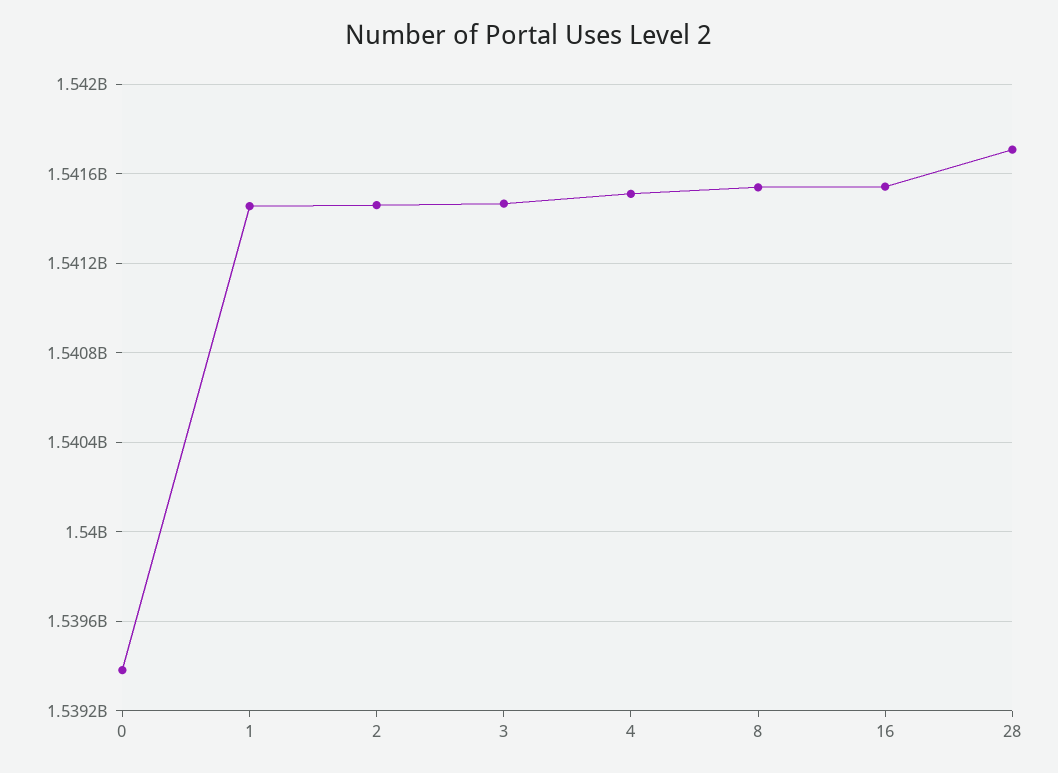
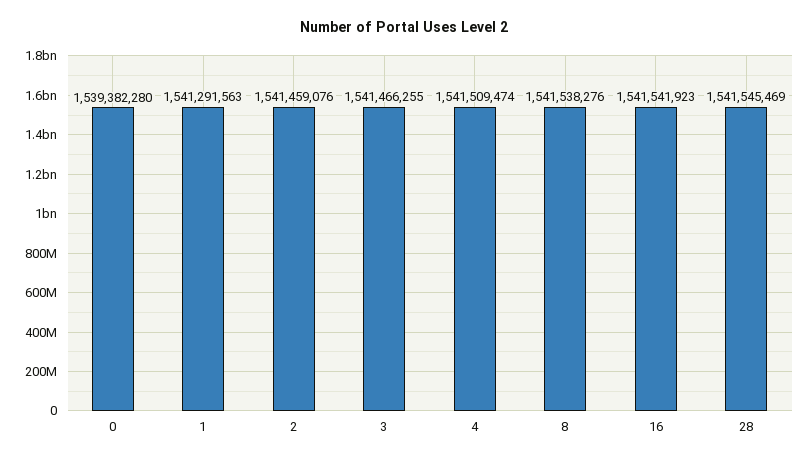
  {
    "0": 1539382280,
-   "1": 1541450000,
+   "1": 1541291563,
    "2": 1541459076,
    "3": 1541466255,
    "4": 1541509474,
    "8": 1541538276,
    "16": 1541541923,
-   "28": 1541700000
+   "28": 1541545469
  }

